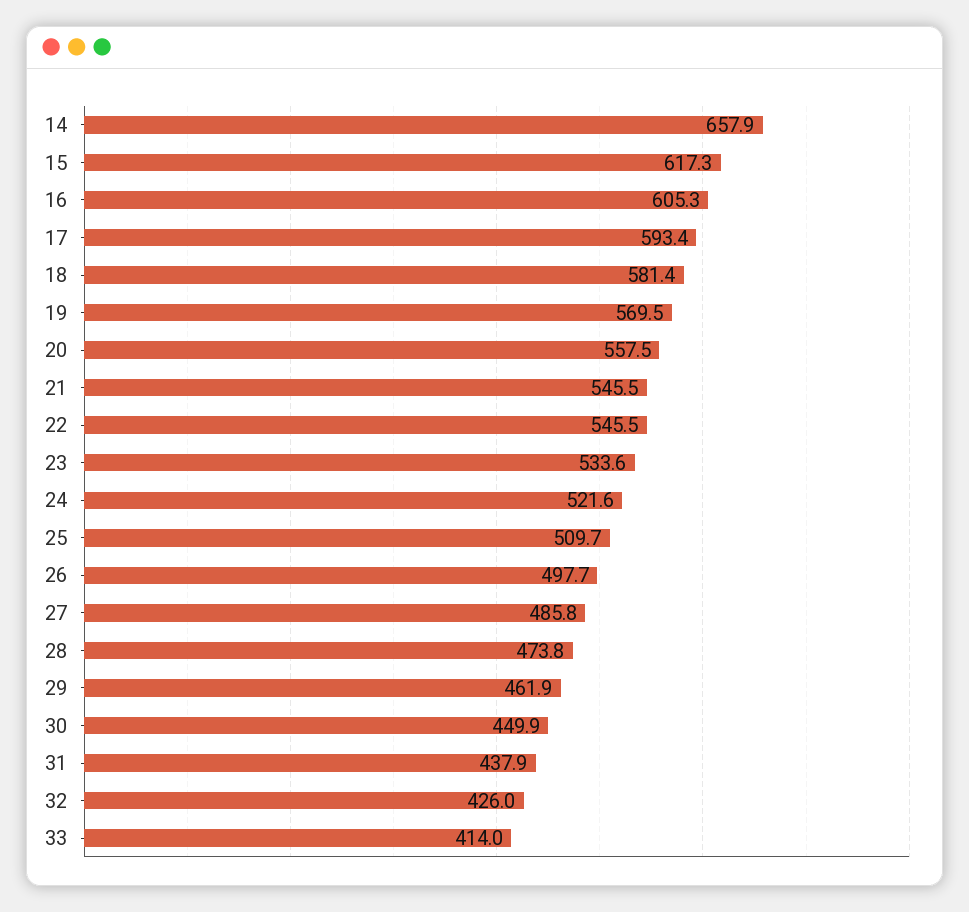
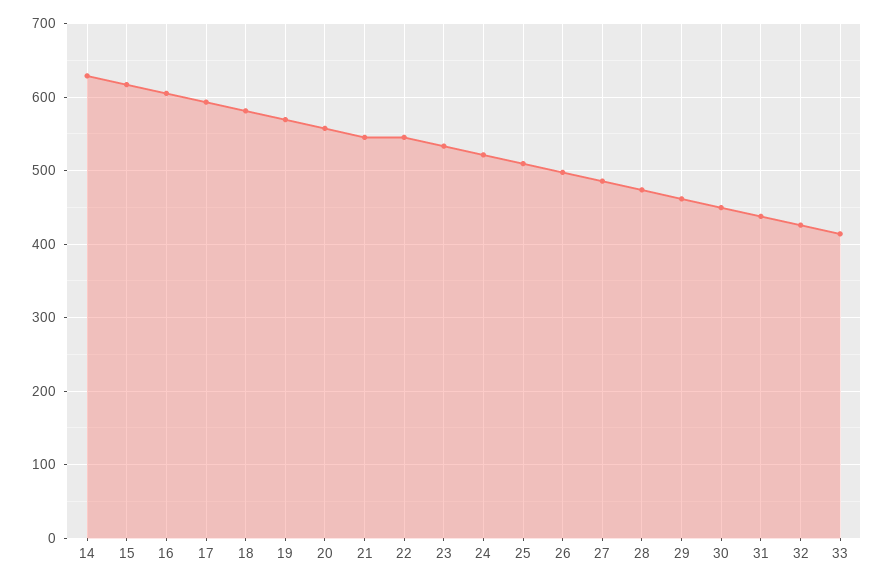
  {
-   "14": 657.9,
+   "14": 630,
    "15": 617.3,
    "16": 605.3,
    "17": 593.4,
    "18": 581.4,
    "19": 569.5,
    "20": 557.5,
    "21": 545.5,
    "22": 545.5,
    "23": 533.6,
    "24": 521.6,
    "25": 509.7,
    "26": 497.7,
    "27": 485.8,
    "28": 473.8,
    "29": 461.9,
    "30": 449.9,
    "31": 437.9,
    "32": 426,
    "33": 414
  }

